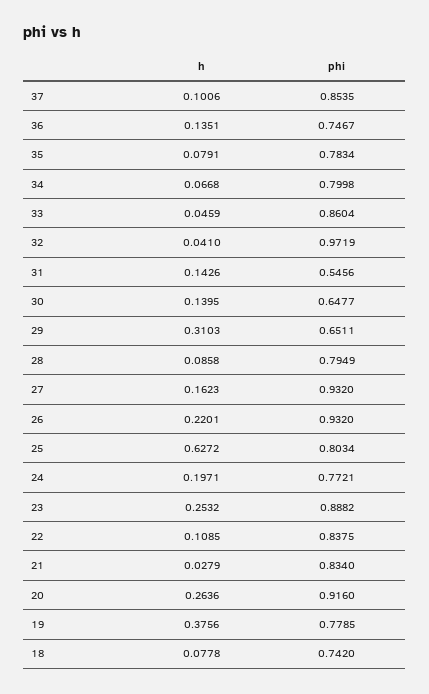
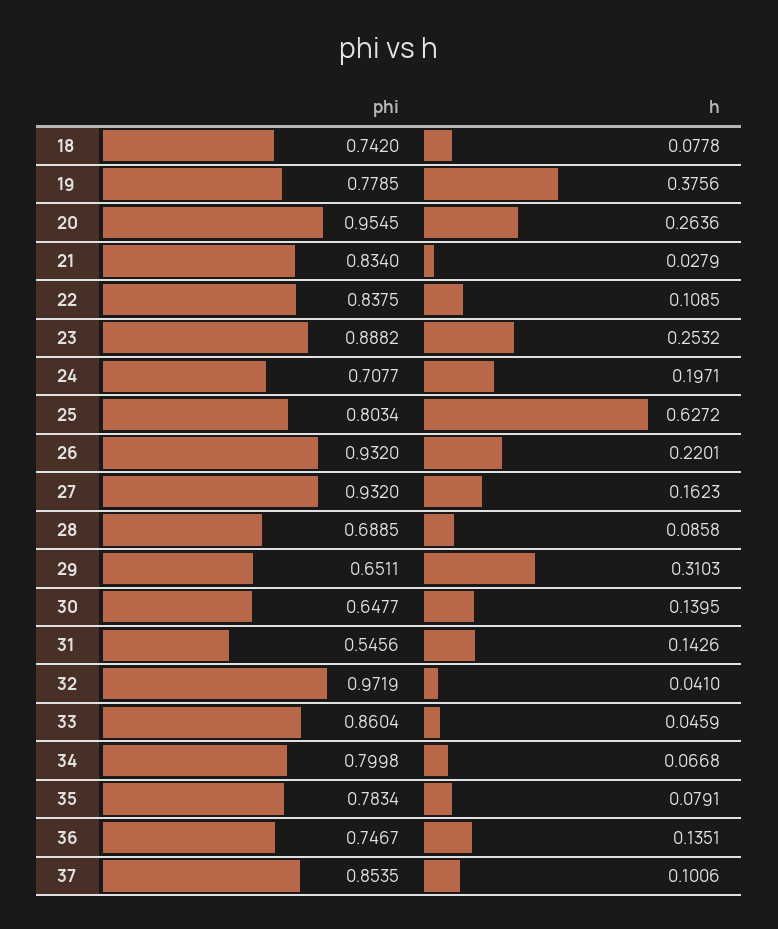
  {
    "h": {
      "37": 0.1006,
      "36": 0.1351,
      "35": 0.0791,
      "34": 0.0668,
      "33": 0.0459,
      "32": 0.041,
      "31": 0.1426,
      "30": 0.1395,
      "29": 0.3103,
      "28": 0.0858,
      "27": 0.1623,
      "26": 0.2201,
      "25": 0.6272,
      "24": 0.1971,
      "23": 0.2532,
      "22": 0.1085,
      "21": 0.0279,
      "20": 0.2636,
      "19": 0.3756,
      "18": 0.0778
    },
    "phi": {
      "37": 0.8535,
      "36": 0.7467,
      "35": 0.7834,
      "34": 0.7998,
      "33": 0.8604,
      "32": 0.9719,
      "31": 0.5456,
      "30": 0.6477,
      "29": 0.6511,
-     "28": 0.7949,
+     "28": 0.6885,
      "27": 0.932,
      "26": 0.932,
      "25": 0.8034,
-     "24": 0.7721,
+     "24": 0.7077,
      "23": 0.8882,
      "22": 0.8375,
      "21": 0.834,
-     "20": 0.916,
+     "20": 0.9545,
      "19": 0.7785,
      "18": 0.742
    }
  }

